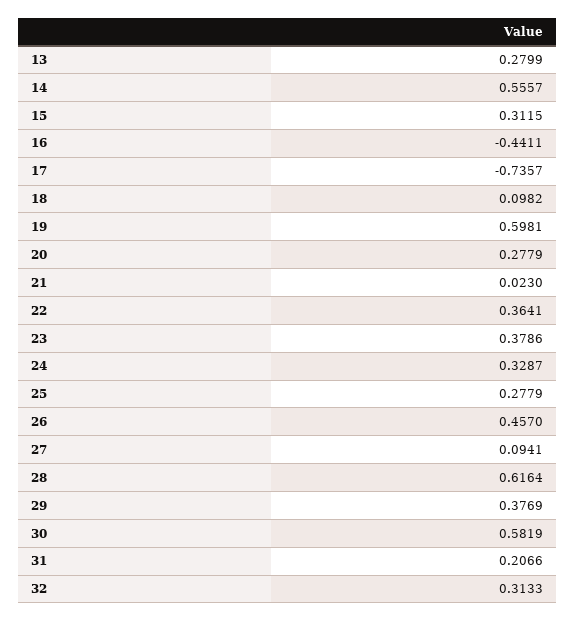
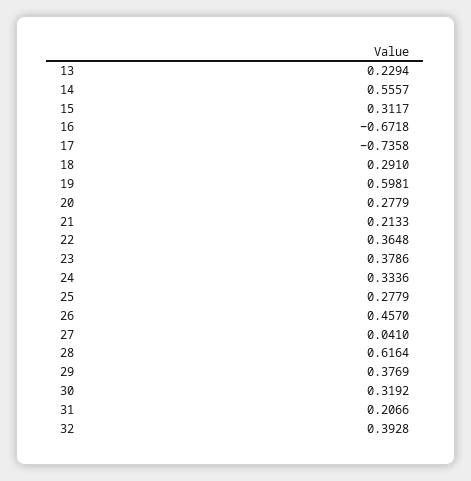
  {
-   "13": 0.2799,
+   "13": 0.2294,
    "14": 0.5557,
-   "15": 0.3115,
+   "15": 0.3117,
-   "16": -0.4411,
+   "16": -0.6718,
-   "17": -0.7357,
+   "17": -0.7358,
-   "18": 0.0982,
+   "18": 0.291,
    "19": 0.5981,
    "20": 0.2779,
-   "21": 0.023,
+   "21": 0.2133,
-   "22": 0.3641,
+   "22": 0.3648,
    "23": 0.3786,
-   "24": 0.3287,
+   "24": 0.3336,
    "25": 0.2779,
    "26": 0.457,
-   "27": 0.0941,
+   "27": 0.041,
    "28": 0.6164,
    "29": 0.3769,
-   "30": 0.5819,
+   "30": 0.3192,
    "31": 0.2066,
-   "32": 0.3133
+   "32": 0.3928
  }

